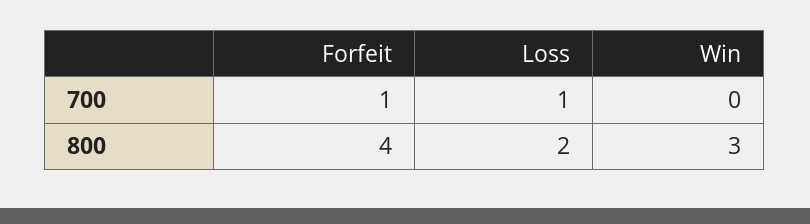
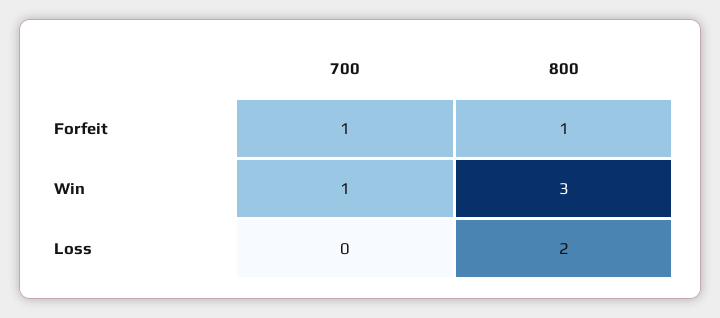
  {
    "Forfeit": {
      "700": 1,
-     "800": 4
+     "800": 1
    },
    "Loss": {
-     "700": 1,
+     "700": 0,
      "800": 2
    },
    "Win": {
-     "700": 0,
+     "700": 1,
      "800": 3
    }
  }

